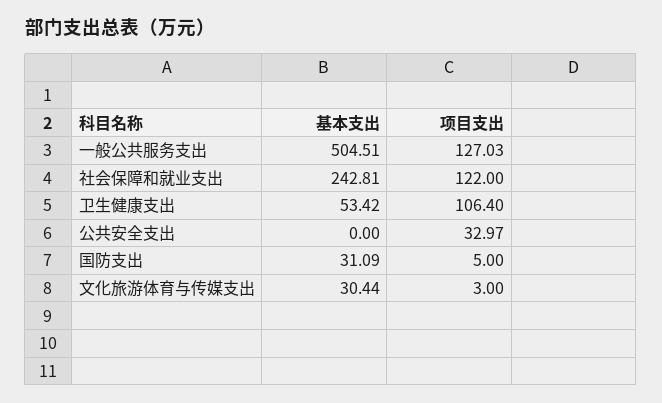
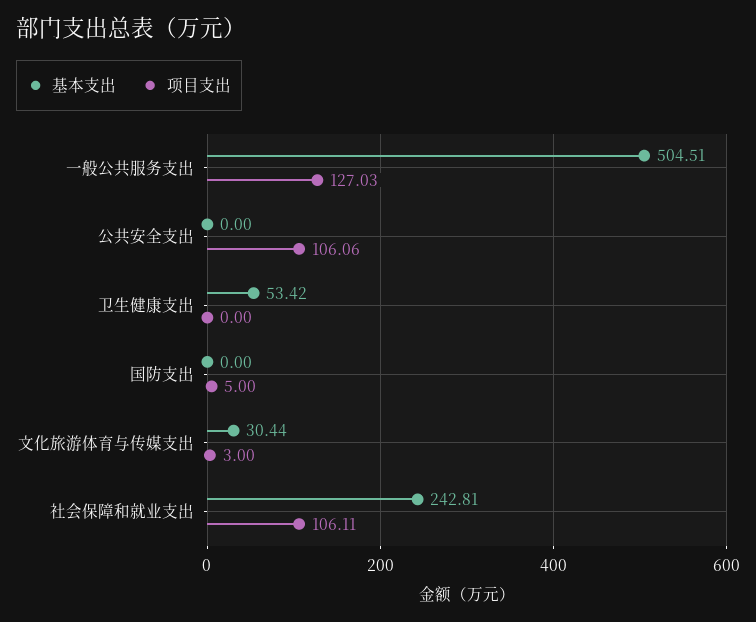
  {
    "基本支出": {
      "一般公共服务支出": 504.51,
      "社会保障和就业支出": 242.81,
      "卫生健康支出": 53.42,
      "公共安全支出": 0,
-     "国防支出": 31.09,
+     "国防支出": 0,
      "文化旅游体育与传媒支出": 30.44
    },
    "项目支出": {
      "一般公共服务支出": 127.03,
-     "社会保障和就业支出": 122,
+     "社会保障和就业支出": 106.11,
-     "卫生健康支出": 106.4,
+     "卫生健康支出": 0,
-     "公共安全支出": 32.97,
+     "公共安全支出": 106.06,
      "国防支出": 5,
      "文化旅游体育与传媒支出": 3
    }
  }

